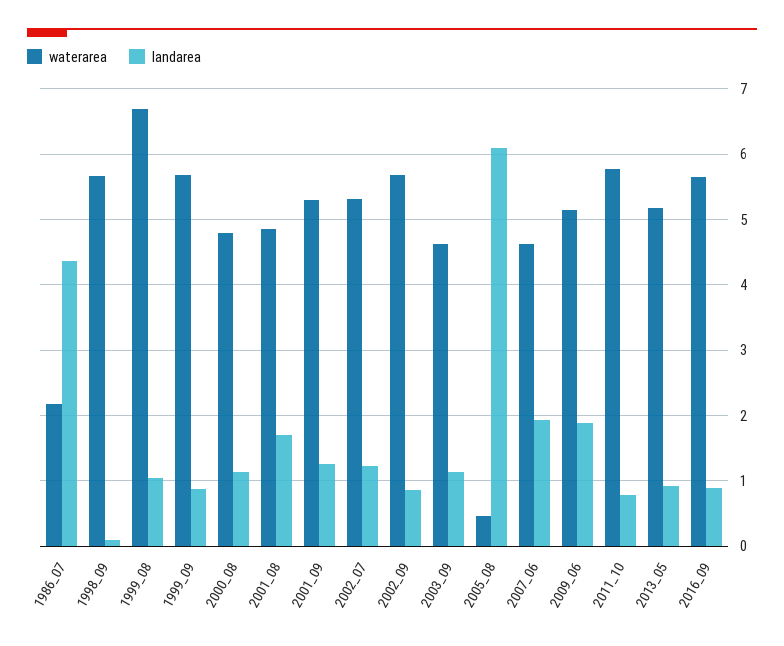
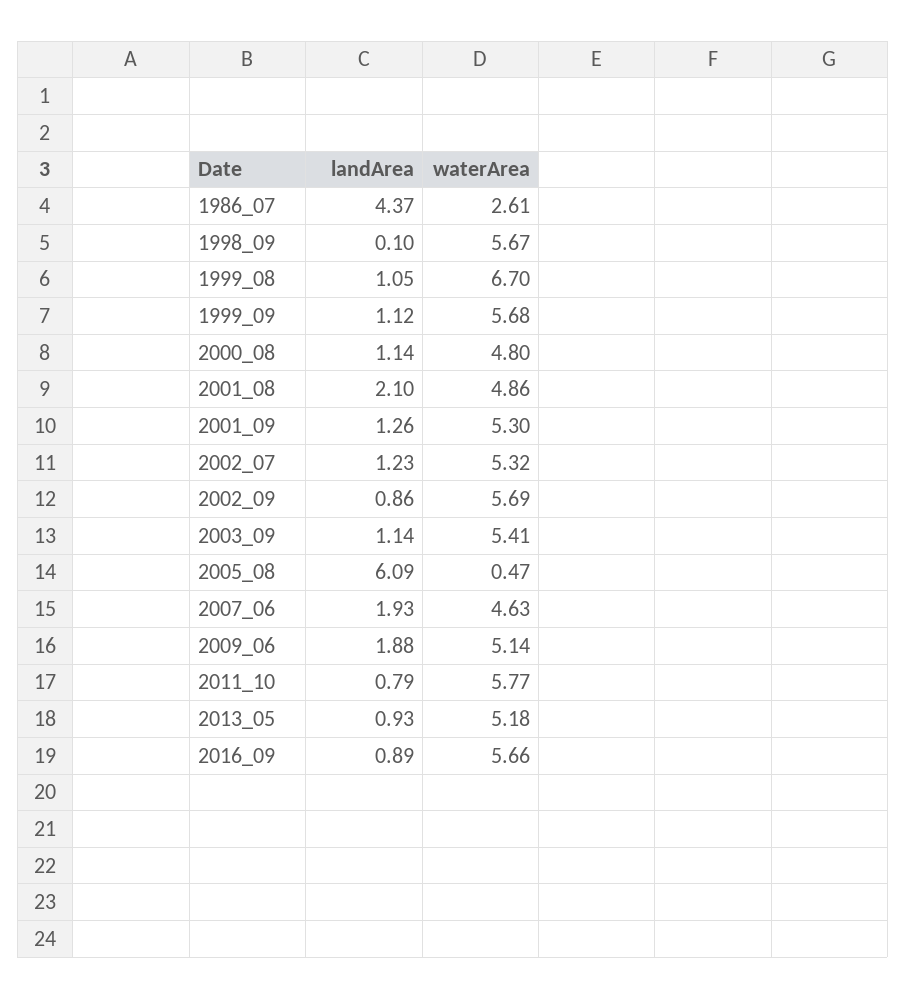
  {
    "waterarea": {
-     "1986_07": 2.2,
+     "1986_07": 2.61,
      "1998_09": 5.67,
      "1999_08": 6.7,
      "1999_09": 5.68,
      "2000_08": 4.8,
      "2001_08": 4.86,
      "2001_09": 5.3,
      "2002_07": 5.32,
      "2002_09": 5.69,
-     "2003_09": 4.6,
+     "2003_09": 5.41,
      "2005_08": 0.47,
      "2007_06": 4.63,
      "2009_06": 5.14,
      "2011_10": 5.77,
      "2013_05": 5.18,
      "2016_09": 5.66
    },
    "landarea": {
      "1986_07": 4.37,
      "1998_09": 0.1,
      "1999_08": 1.05,
-     "1999_09": 0.9,
+     "1999_09": 1.12,
      "2000_08": 1.14,
-     "2001_08": 1.7,
+     "2001_08": 2.1,
      "2001_09": 1.26,
      "2002_07": 1.23,
      "2002_09": 0.86,
      "2003_09": 1.14,
      "2005_08": 6.09,
      "2007_06": 1.93,
      "2009_06": 1.88,
      "2011_10": 0.79,
      "2013_05": 0.93,
      "2016_09": 0.89
    }
  }

